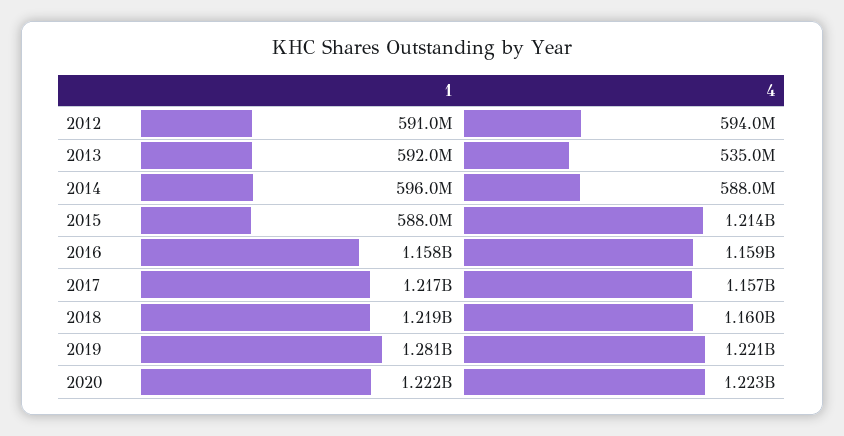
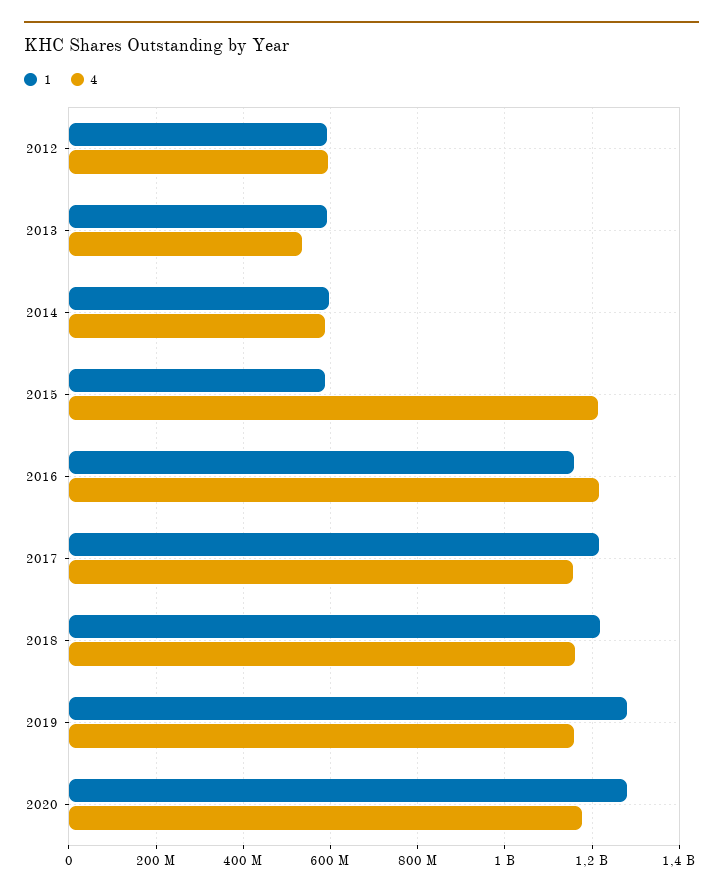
  {
    "1": {
      "2012": 591000000,
      "2013": 592000000,
      "2014": 596000000,
      "2015": 588000000,
      "2016": 1158000000,
      "2017": 1217000000,
      "2018": 1219000000,
      "2019": 1281000000,
-     "2020": 1222000000
+     "2020": 1280000000
    },
    "4": {
      "2012": 594000000,
      "2013": 535000000,
      "2014": 588000000,
      "2015": 1214000000,
-     "2016": 1159000000,
+     "2016": 1220000000,
      "2017": 1157000000,
      "2018": 1160000000,
-     "2019": 1221000000,
+     "2019": 1160000000,
-     "2020": 1223000000
+     "2020": 1180000000
    }
  }

